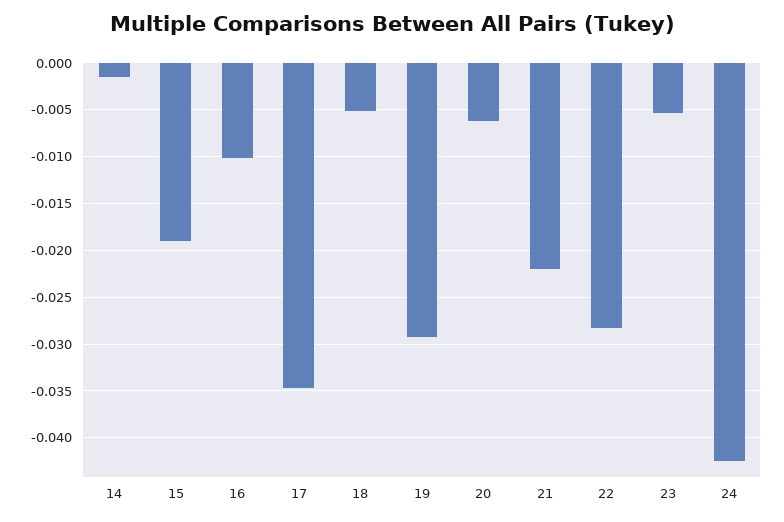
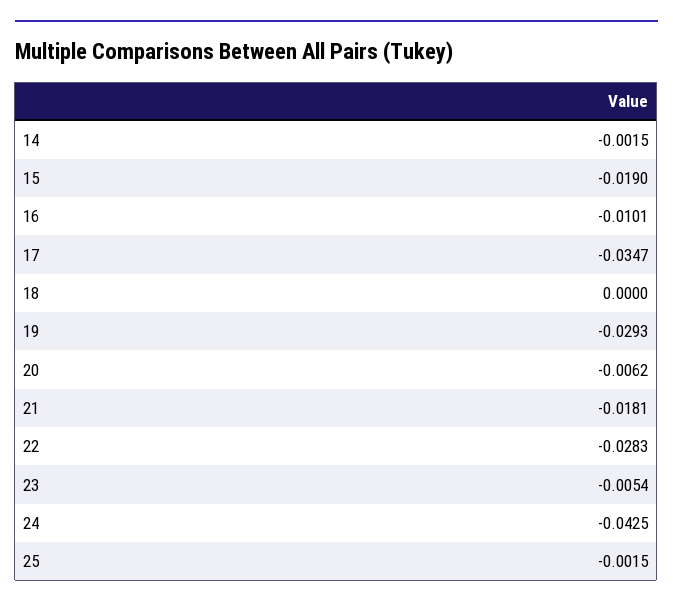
  {
    "14": -0.0015,
    "15": -0.019,
    "16": -0.0101,
    "17": -0.0347,
-   "18": -0.005,
+   "18": 0,
    "19": -0.0293,
    "20": -0.0062,
-   "21": -0.022,
+   "21": -0.0181,
    "22": -0.0283,
    "23": -0.0054,
-   "24": -0.0425
+   "24": -0.0425,
+   "25": -0.0015
  }

